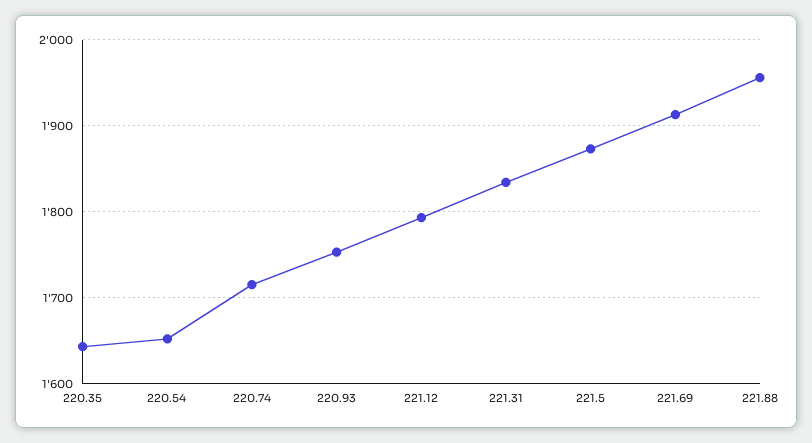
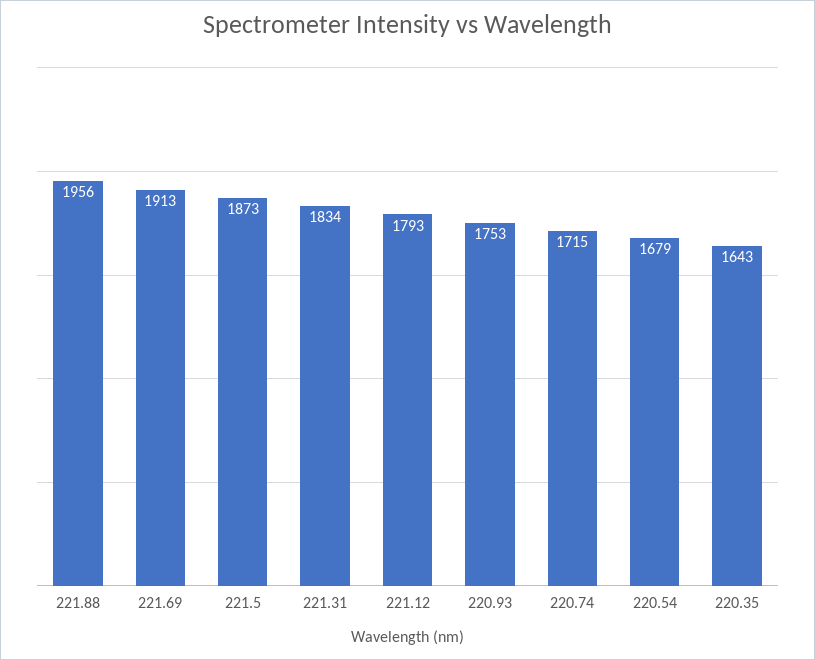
  {
    "220.35": 1643,
-   "220.54": 1650,
+   "220.54": 1679,
    "220.74": 1715,
    "220.93": 1753,
    "221.12": 1793,
    "221.31": 1834,
    "221.5": 1873,
    "221.69": 1913,
    "221.88": 1956
  }

